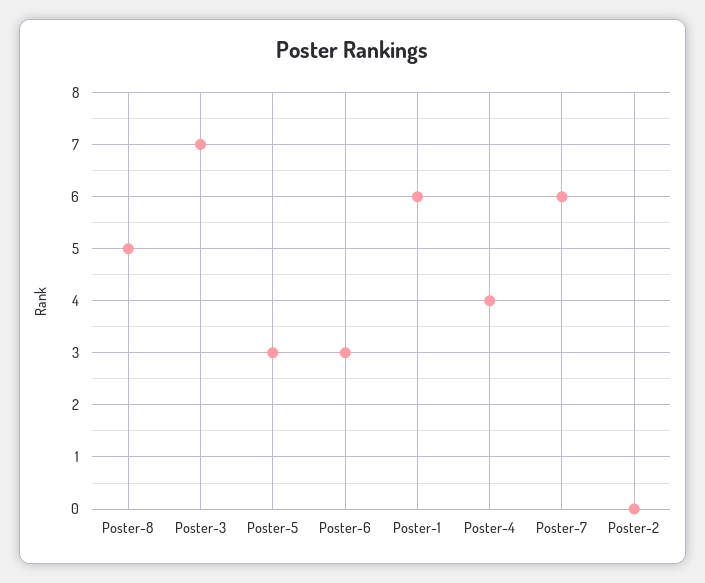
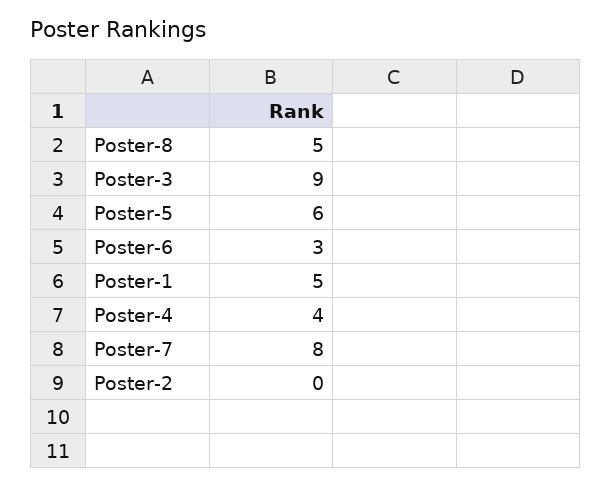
  {
    "Poster-8": 5,
-   "Poster-3": 7,
+   "Poster-3": 9,
-   "Poster-5": 3,
+   "Poster-5": 6,
    "Poster-6": 3,
-   "Poster-1": 6,
+   "Poster-1": 5,
    "Poster-4": 4,
-   "Poster-7": 6,
+   "Poster-7": 8,
    "Poster-2": 0
  }

